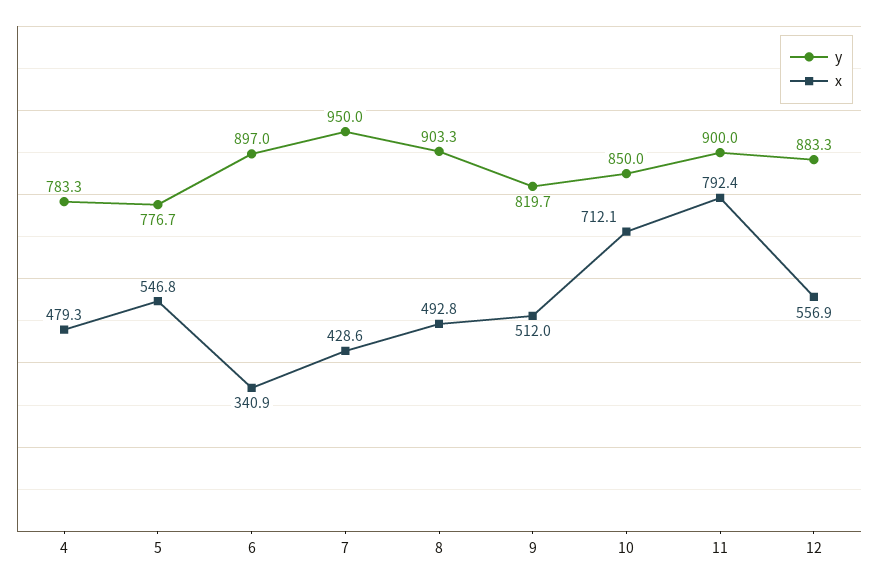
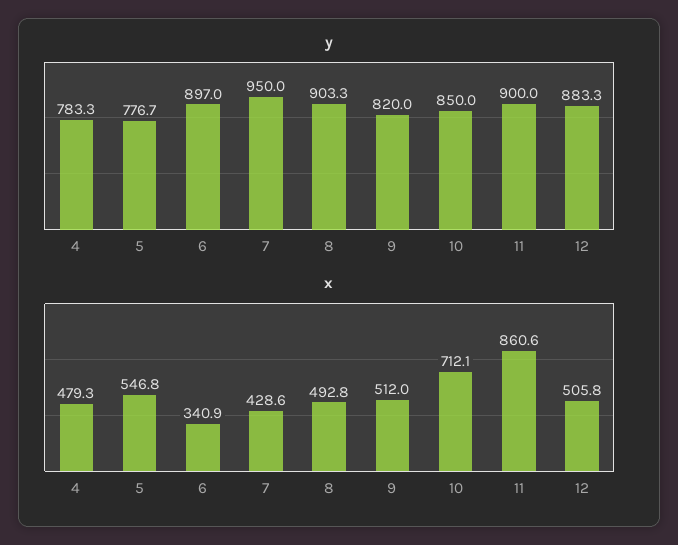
  {
    "y": {
      "4": 783.3,
      "5": 776.7,
      "6": 897,
      "7": 950,
      "8": 903.3,
-     "9": 819.7,
+     "9": 820,
      "10": 850,
      "11": 900,
      "12": 883.3
    },
    "x": {
      "4": 479.3,
      "5": 546.8,
      "6": 340.9,
      "7": 428.6,
      "8": 492.8,
      "9": 512,
      "10": 712.1,
-     "11": 792.4,
+     "11": 860.6,
-     "12": 556.9
+     "12": 505.8
    }
  }

